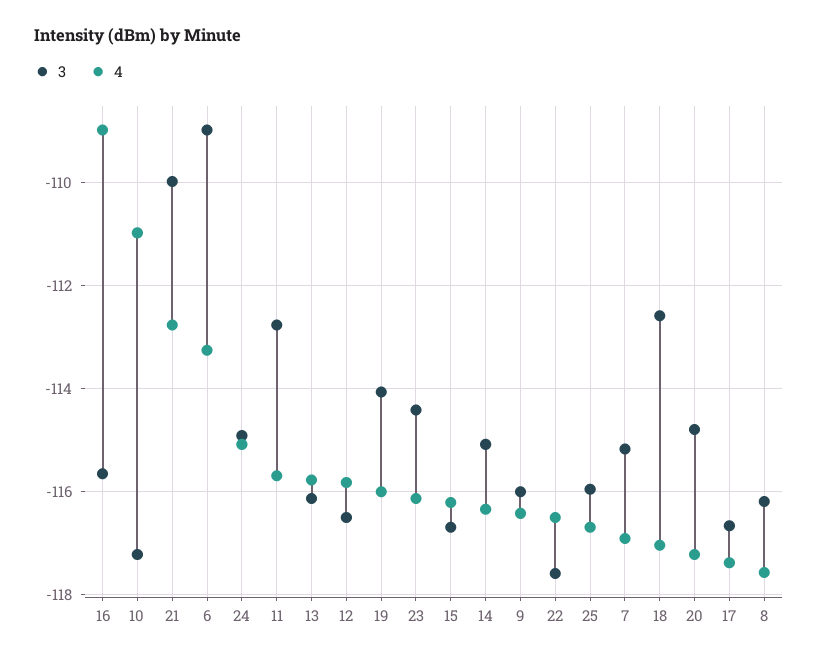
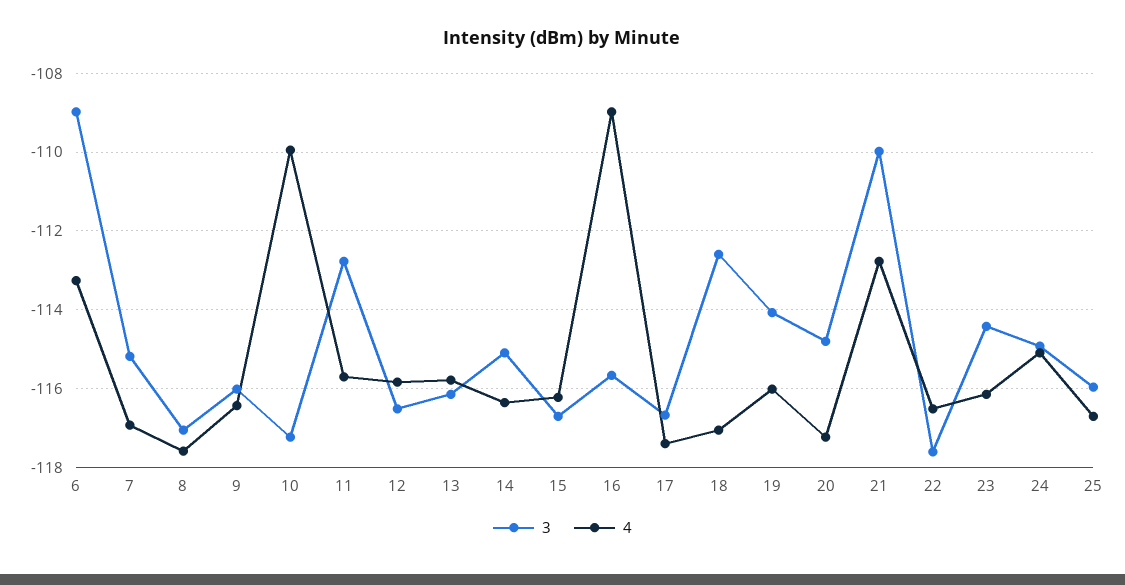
  {
    "3": {
      "16": -115.6,
      "10": -117.2,
      "21": -110,
      "6": -109,
      "24": -115,
      "11": -112.8,
      "13": -116.2,
      "12": -116.6,
      "19": -114,
      "23": -114.4,
      "15": -116.8,
      "14": -115,
      "9": -116,
      "22": -117.6,
      "25": -116,
      "7": -115.2,
      "18": -112.6,
      "20": -114.8,
      "17": -116.6,
-     "8": -116.2
+     "8": -117
    },
    "4": {
      "16": -109,
-     "10": -111,
+     "10": -110,
      "21": -112.8,
      "6": -113.2,
      "24": -115,
      "11": -115.8,
      "13": -115.8,
      "12": -115.8,
      "19": -116,
      "23": -116.2,
      "15": -116.2,
      "14": -116.4,
      "9": -116.4,
      "22": -116.6,
      "25": -116.8,
      "7": -117,
      "18": -117,
      "20": -117.2,
      "17": -117.4,
      "8": -117.6
    }
  }

